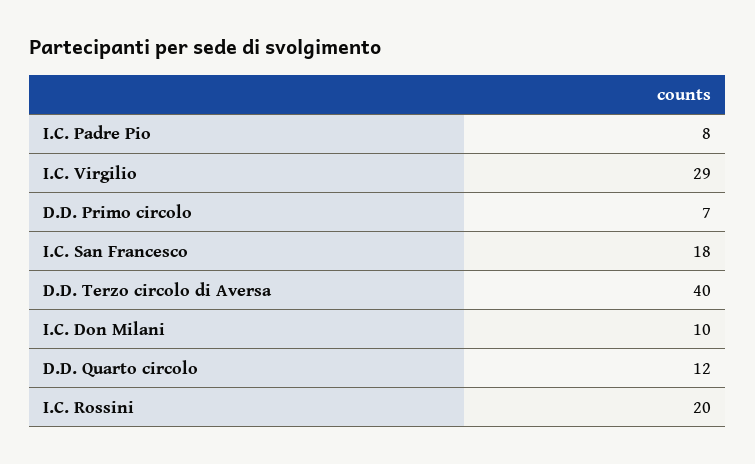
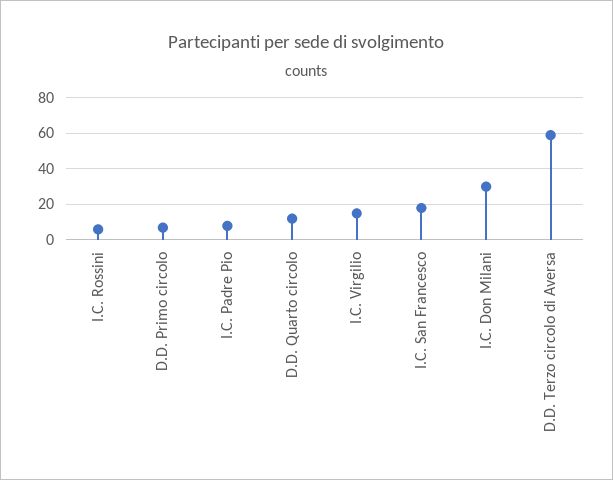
  {
    "I.C. Padre Pio": 8,
-   "I.C. Virgilio": 29,
+   "I.C. Virgilio": 15,
    "D.D. Primo circolo": 7,
    "I.C. San Francesco": 18,
-   "D.D. Terzo circolo di Aversa": 40,
+   "D.D. Terzo circolo di Aversa": 60,
-   "I.C. Don Milani": 10,
+   "I.C. Don Milani": 30,
    "D.D. Quarto circolo": 12,
-   "I.C. Rossini": 20
+   "I.C. Rossini": 5
  }

